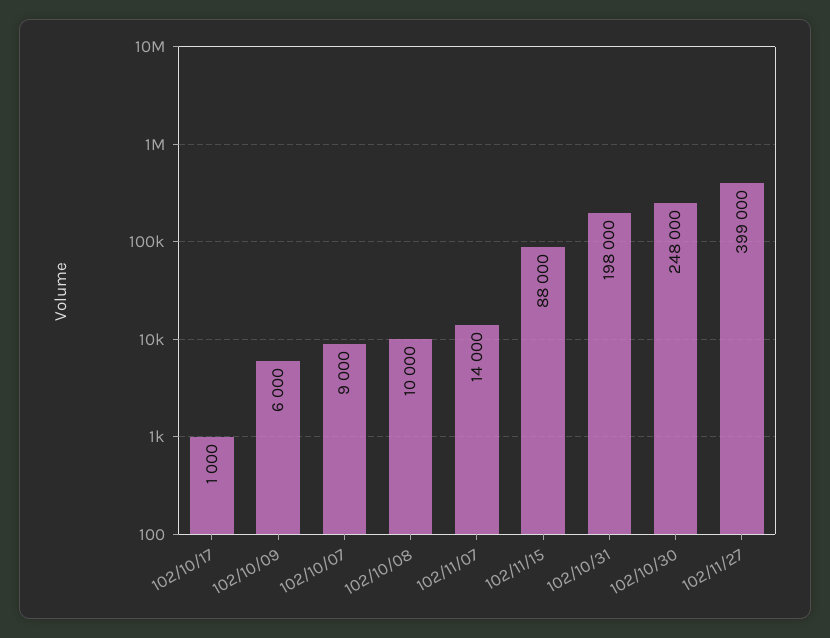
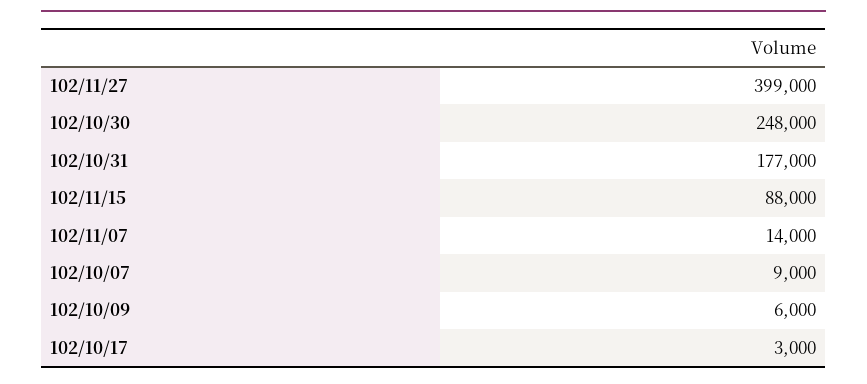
  {
-   "102/10/17": 1000,
+   "102/10/17": 3000,
    "102/10/09": 6000,
    "102/10/07": 9000,
-   "102/10/08": 10000,
    "102/11/07": 14000,
    "102/11/15": 88000,
-   "102/10/31": 198000,
+   "102/10/31": 177000,
    "102/10/30": 248000,
    "102/11/27": 399000
  }

